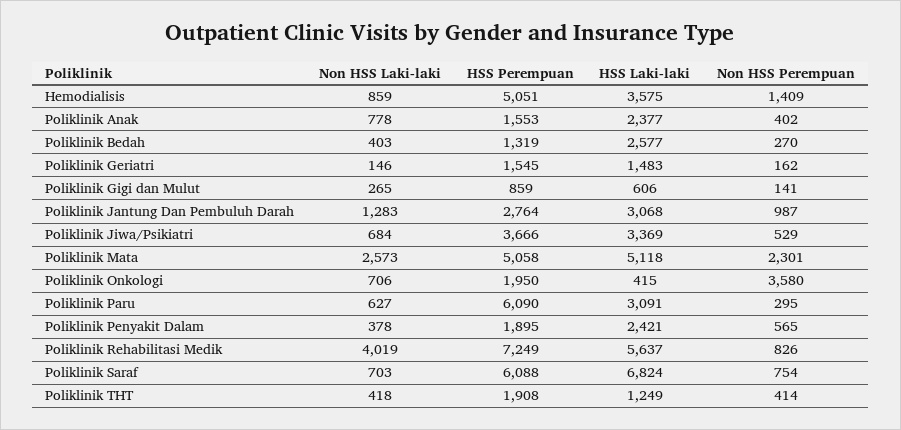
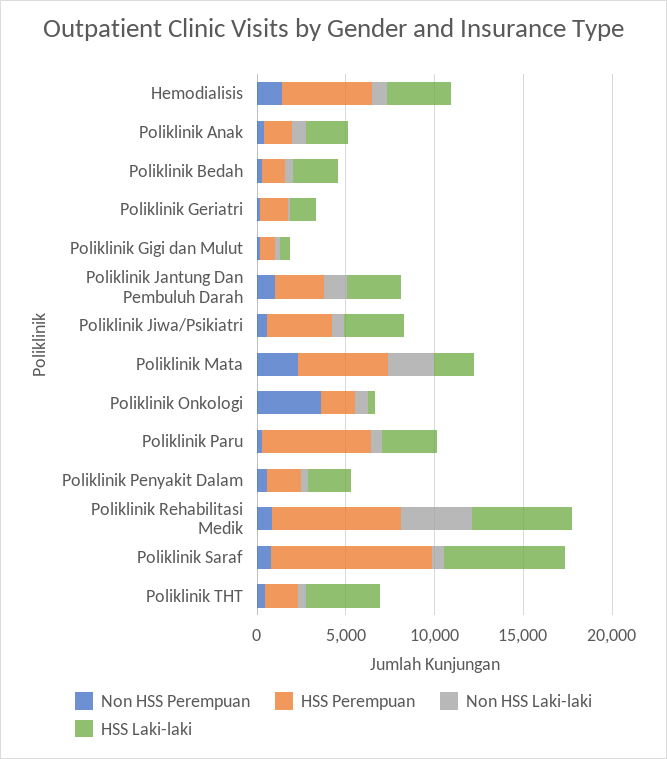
  {
    "Non HSS Laki-laki": {
      "Hemodialisis": 859,
      "Poliklinik Anak": 778,
      "Poliklinik Bedah": 403,
      "Poliklinik Geriatri": 146,
      "Poliklinik Gigi dan Mulut": 265,
      "Poliklinik Jantung Dan Pembuluh Darah": 1283,
      "Poliklinik Jiwa/Psikiatri": 684,
      "Poliklinik Mata": 2573,
      "Poliklinik Onkologi": 706,
      "Poliklinik Paru": 627,
      "Poliklinik Penyakit Dalam": 378,
      "Poliklinik Rehabilitasi Medik": 4019,
      "Poliklinik Saraf": 703,
      "Poliklinik THT": 418
    },
    "HSS Perempuan": {
      "Hemodialisis": 5051,
      "Poliklinik Anak": 1553,
      "Poliklinik Bedah": 1319,
      "Poliklinik Geriatri": 1545,
      "Poliklinik Gigi dan Mulut": 859,
      "Poliklinik Jantung Dan Pembuluh Darah": 2764,
      "Poliklinik Jiwa/Psikiatri": 3666,
      "Poliklinik Mata": 5058,
      "Poliklinik Onkologi": 1950,
      "Poliklinik Paru": 6090,
      "Poliklinik Penyakit Dalam": 1895,
      "Poliklinik Rehabilitasi Medik": 7249,
-     "Poliklinik Saraf": 6088,
+     "Poliklinik Saraf": 9000,
      "Poliklinik THT": 1908
    },
    "HSS Laki-laki": {
      "Hemodialisis": 3575,
      "Poliklinik Anak": 2377,
      "Poliklinik Bedah": 2577,
      "Poliklinik Geriatri": 1483,
      "Poliklinik Gigi dan Mulut": 606,
      "Poliklinik Jantung Dan Pembuluh Darah": 3068,
      "Poliklinik Jiwa/Psikiatri": 3369,
-     "Poliklinik Mata": 5118,
+     "Poliklinik Mata": 2000,
      "Poliklinik Onkologi": 415,
      "Poliklinik Paru": 3091,
      "Poliklinik Penyakit Dalam": 2421,
      "Poliklinik Rehabilitasi Medik": 5637,
      "Poliklinik Saraf": 6824,
-     "Poliklinik THT": 1249
+     "Poliklinik THT": 4000
    },
    "Non HSS Perempuan": {
      "Hemodialisis": 1409,
      "Poliklinik Anak": 402,
      "Poliklinik Bedah": 270,
      "Poliklinik Geriatri": 162,
      "Poliklinik Gigi dan Mulut": 141,
      "Poliklinik Jantung Dan Pembuluh Darah": 987,
      "Poliklinik Jiwa/Psikiatri": 529,
      "Poliklinik Mata": 2301,
      "Poliklinik Onkologi": 3580,
      "Poliklinik Paru": 295,
      "Poliklinik Penyakit Dalam": 565,
      "Poliklinik Rehabilitasi Medik": 826,
      "Poliklinik Saraf": 754,
      "Poliklinik THT": 414
    }
  }

